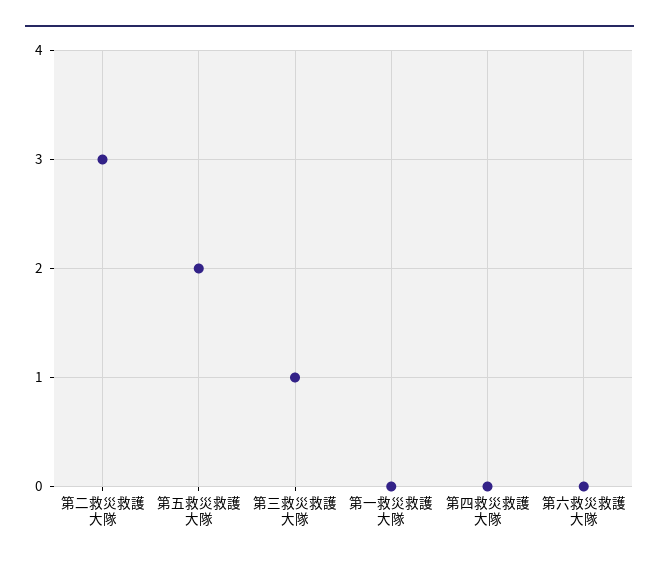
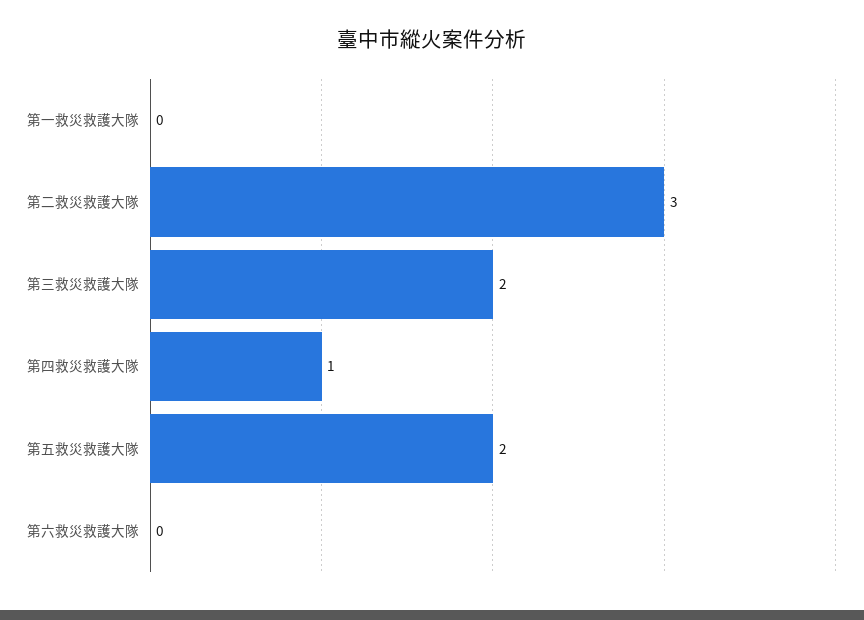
  {
    "第二救災救護大隊": 3,
    "第五救災救護大隊": 2,
-   "第三救災救護大隊": 1,
+   "第三救災救護大隊": 2,
    "第一救災救護大隊": 0,
-   "第四救災救護大隊": 0,
+   "第四救災救護大隊": 1,
    "第六救災救護大隊": 0
  }

